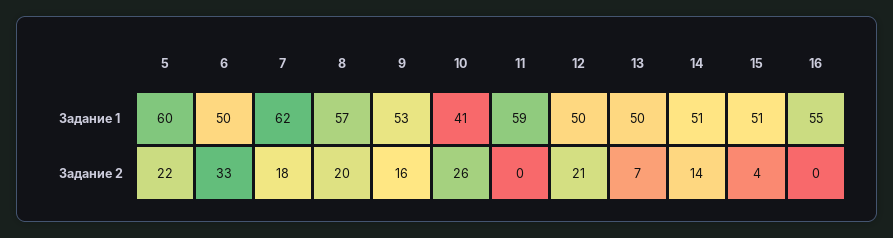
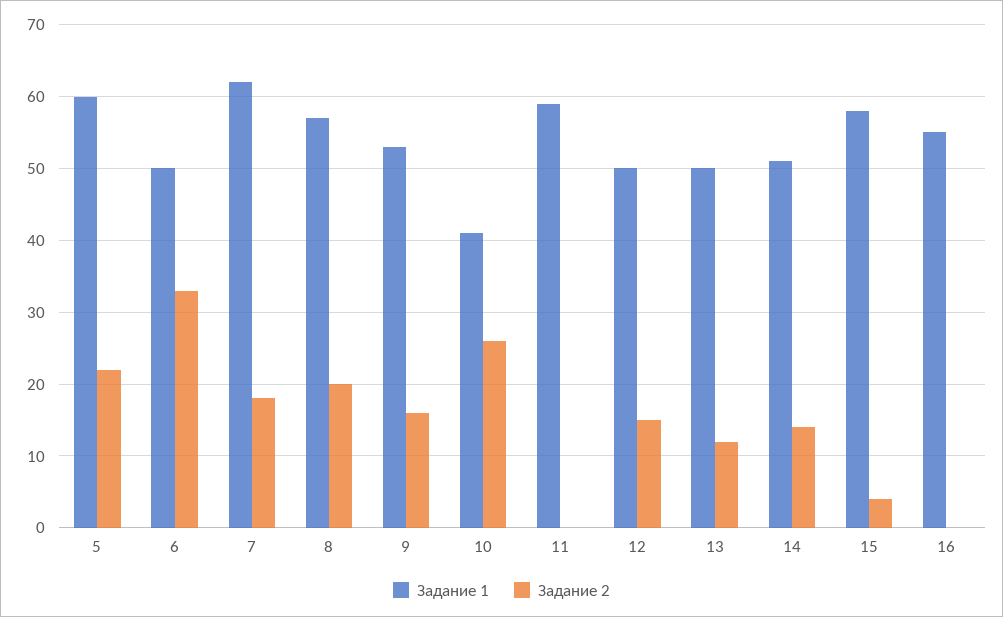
  {
    "Задание 1": {
      "5": 60,
      "6": 50,
      "7": 62,
      "8": 57,
      "9": 53,
      "10": 41,
      "11": 59,
      "12": 50,
      "13": 50,
      "14": 51,
-     "15": 51,
+     "15": 58,
      "16": 55
    },
    "Задание 2": {
      "5": 22,
      "6": 33,
      "7": 18,
      "8": 20,
      "9": 16,
      "10": 26,
      "11": 0,
-     "12": 21,
+     "12": 15,
-     "13": 7,
+     "13": 12,
      "14": 14,
      "15": 4,
      "16": 0
    }
  }

